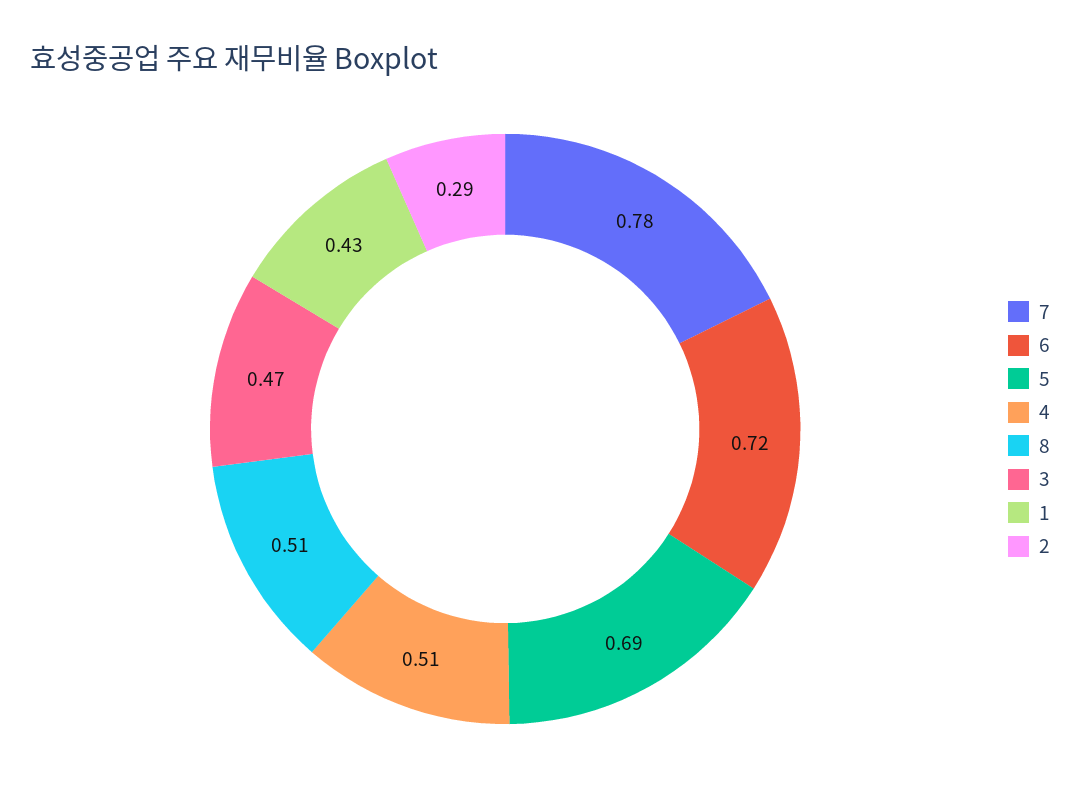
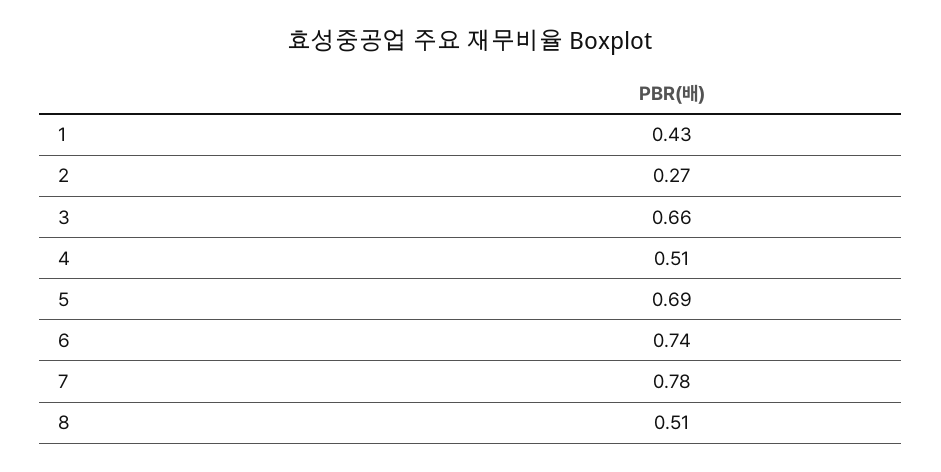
  {
    "7": 0.78,
-   "6": 0.72,
+   "6": 0.74,
    "5": 0.69,
    "4": 0.51,
    "8": 0.51,
-   "3": 0.47,
+   "3": 0.66,
    "1": 0.43,
-   "2": 0.29
+   "2": 0.27
  }

